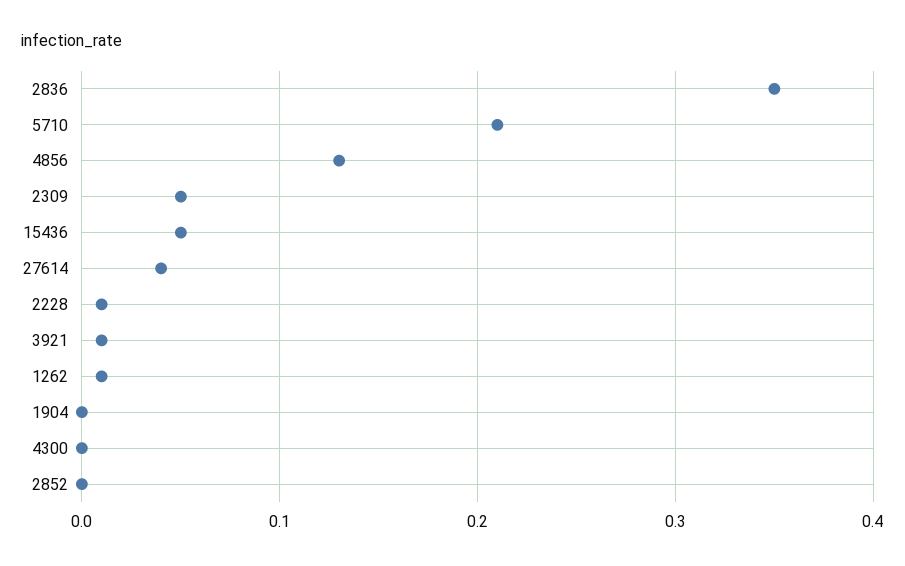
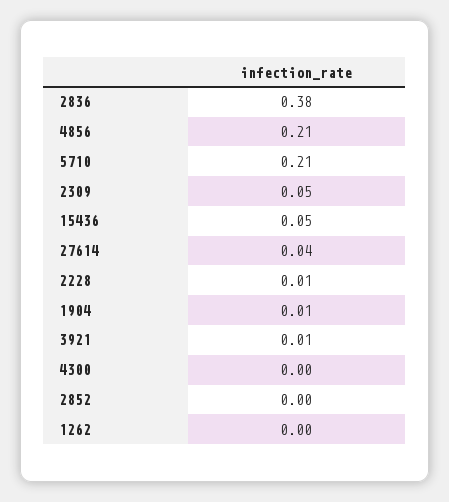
  {
-   "2836": 0.35,
+   "2836": 0.38,
    "5710": 0.21,
-   "4856": 0.13,
+   "4856": 0.21,
    "2309": 0.05,
    "15436": 0.05,
    "27614": 0.04,
    "2228": 0.01,
    "3921": 0.01,
-   "1262": 0.01,
+   "1262": 0,
-   "1904": 0,
+   "1904": 0.01,
    "4300": 0,
    "2852": 0
  }

